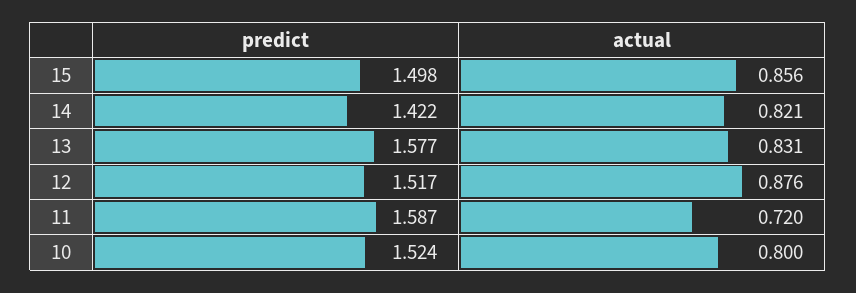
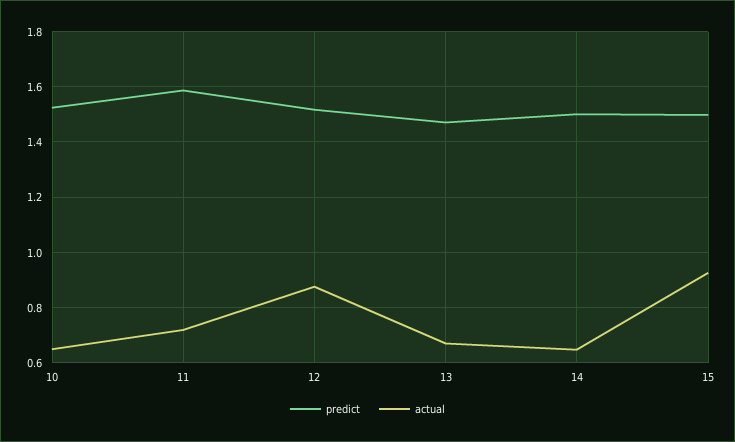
  {
    "predict": {
      "15": 1.498,
-     "14": 1.422,
+     "14": 1.5,
-     "13": 1.577,
+     "13": 1.475,
      "12": 1.517,
      "11": 1.587,
      "10": 1.524
    },
    "actual": {
-     "15": 0.856,
+     "15": 0.925,
-     "14": 0.821,
+     "14": 0.65,
-     "13": 0.831,
+     "13": 0.675,
      "12": 0.876,
      "11": 0.72,
-     "10": 0.8
+     "10": 0.65
    }
  }

